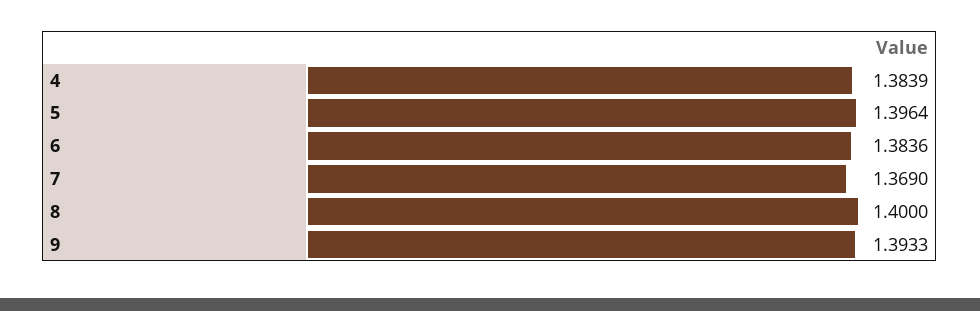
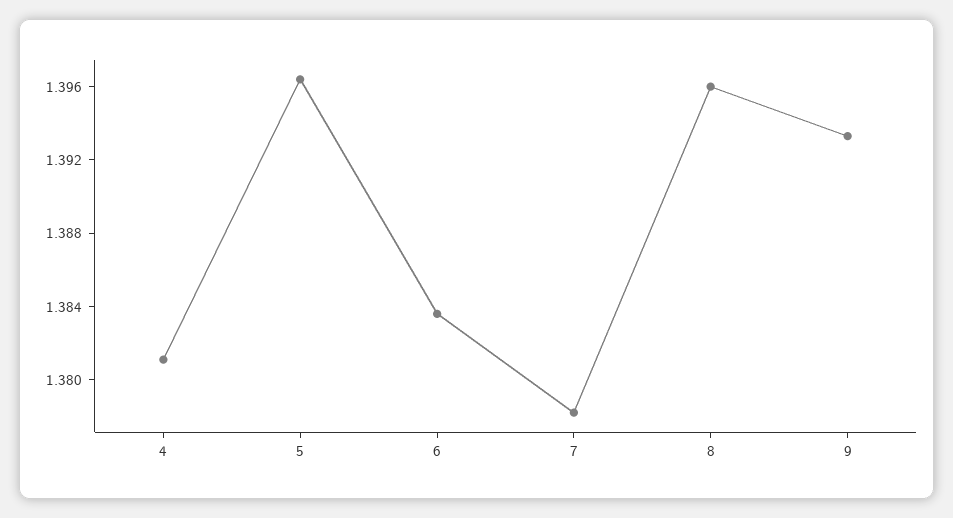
  {
-   "4": 1.3839,
+   "4": 1.381,
    "5": 1.3964,
    "6": 1.3836,
-   "7": 1.369,
+   "7": 1.378,
-   "8": 1.4,
+   "8": 1.396,
    "9": 1.3933
  }

